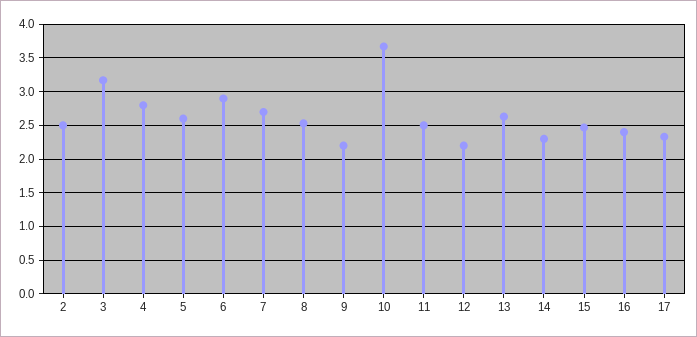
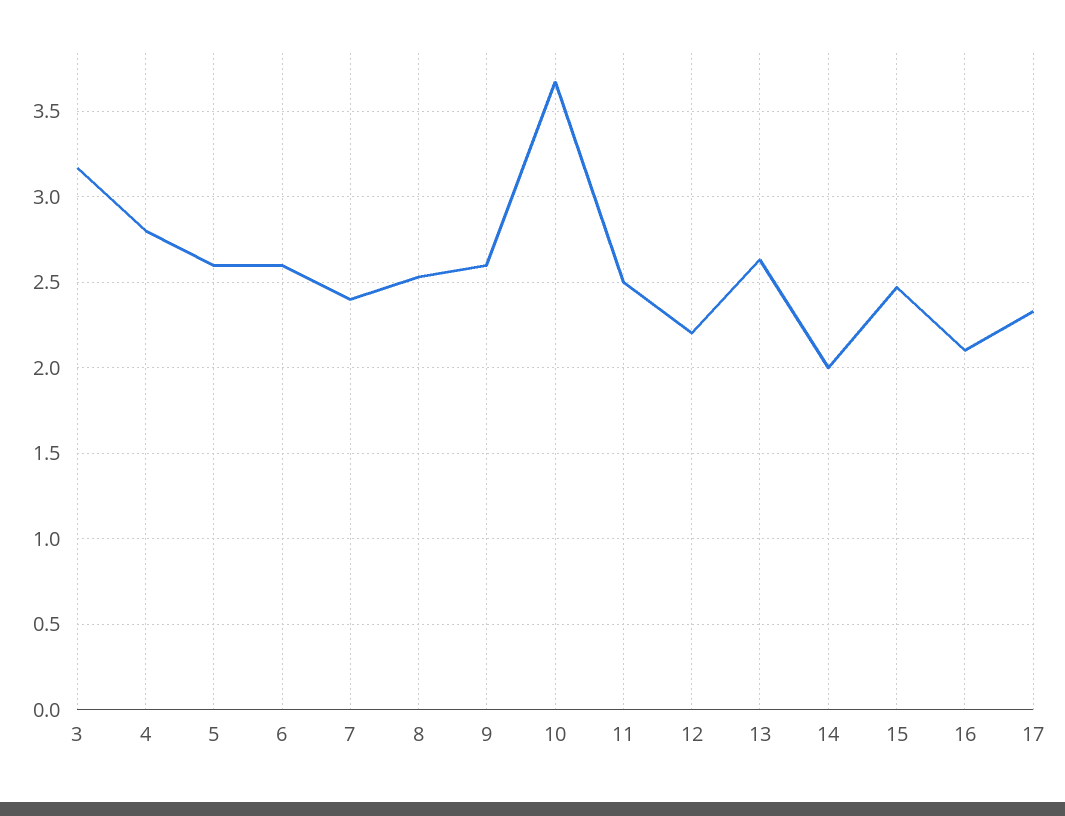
  {
-   "2": 2.5,
    "3": 3.15,
    "4": 2.8,
    "5": 2.6,
-   "6": 2.9,
+   "6": 2.6,
-   "7": 2.7,
+   "7": 2.4,
    "8": 2.55,
-   "9": 2.2,
+   "9": 2.6,
    "10": 3.65,
    "11": 2.5,
    "12": 2.2,
    "13": 2.65,
-   "14": 2.3,
+   "14": 2,
    "15": 2.45,
-   "16": 2.4,
+   "16": 2.1,
    "17": 2.35
  }

